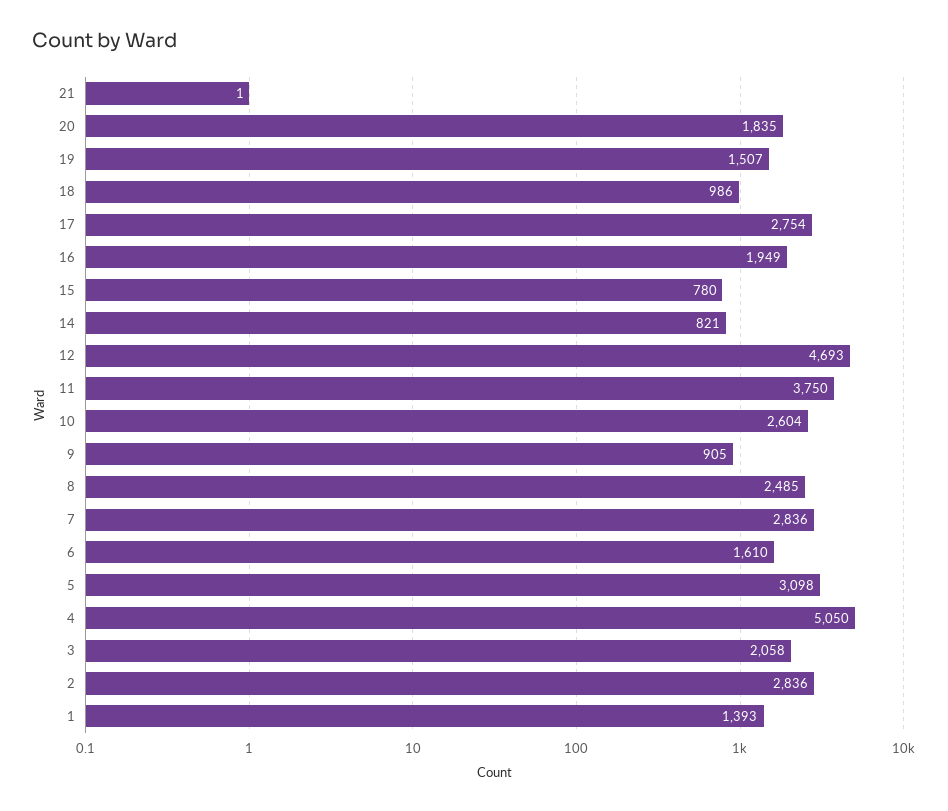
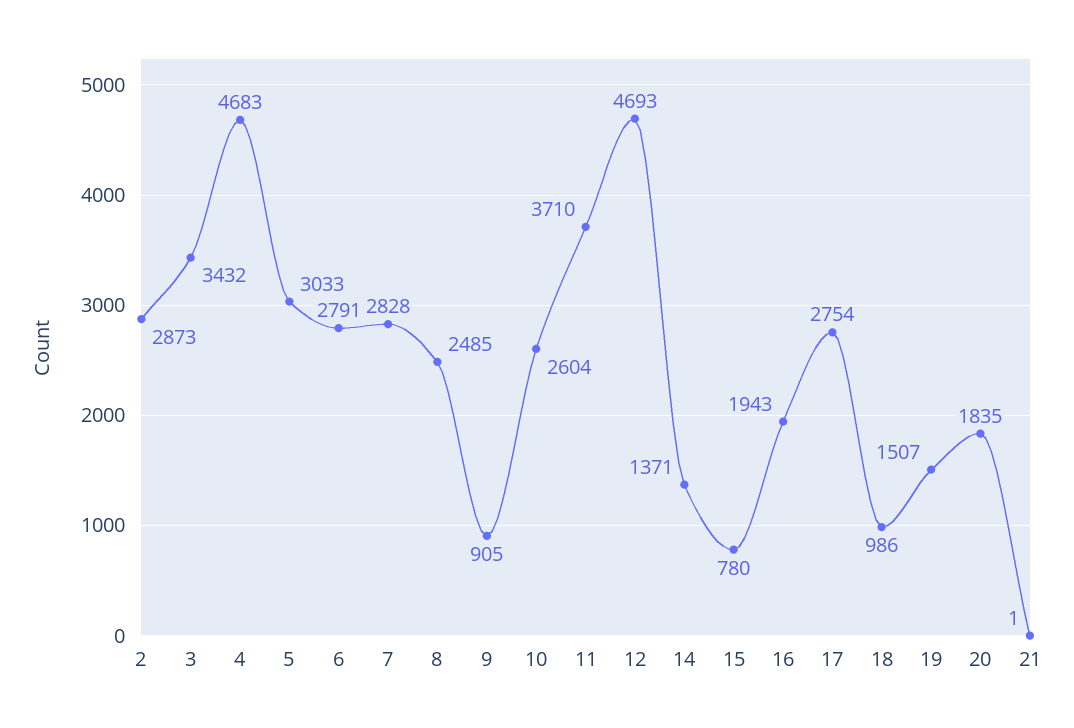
  {
    "21": 1,
    "20": 1835,
    "19": 1507,
    "18": 986,
    "17": 2754,
-   "16": 1949,
+   "16": 1943,
    "15": 780,
-   "14": 821,
+   "14": 1371,
    "12": 4693,
-   "11": 3750,
+   "11": 3710,
    "10": 2604,
    "9": 905,
    "8": 2485,
-   "7": 2836,
+   "7": 2828,
-   "6": 1610,
+   "6": 2791,
-   "5": 3098,
+   "5": 3033,
-   "4": 5050,
+   "4": 4683,
-   "3": 2058,
+   "3": 3432,
-   "2": 2836,
+   "2": 2873
-   "1": 1393
  }

